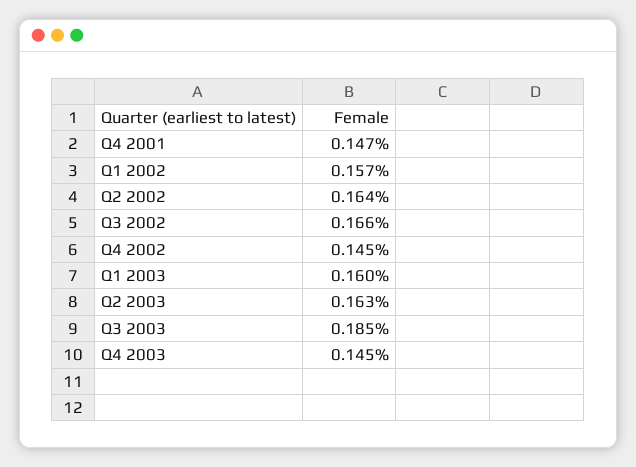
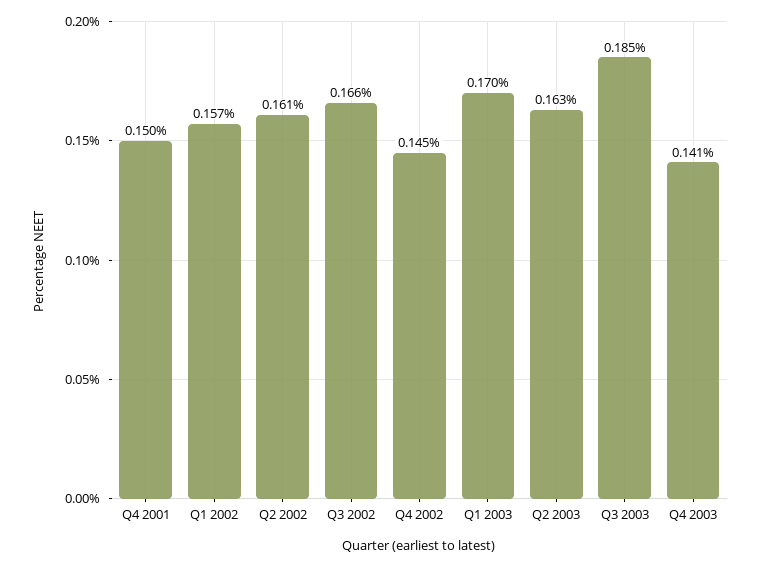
  {
-   "Q4 2001": 0.147,
+   "Q4 2001": 0.15,
    "Q1 2002": 0.157,
-   "Q2 2002": 0.164,
+   "Q2 2002": 0.161,
    "Q3 2002": 0.166,
    "Q4 2002": 0.145,
-   "Q1 2003": 0.16,
+   "Q1 2003": 0.17,
    "Q2 2003": 0.163,
    "Q3 2003": 0.185,
-   "Q4 2003": 0.145
+   "Q4 2003": 0.141
  }

